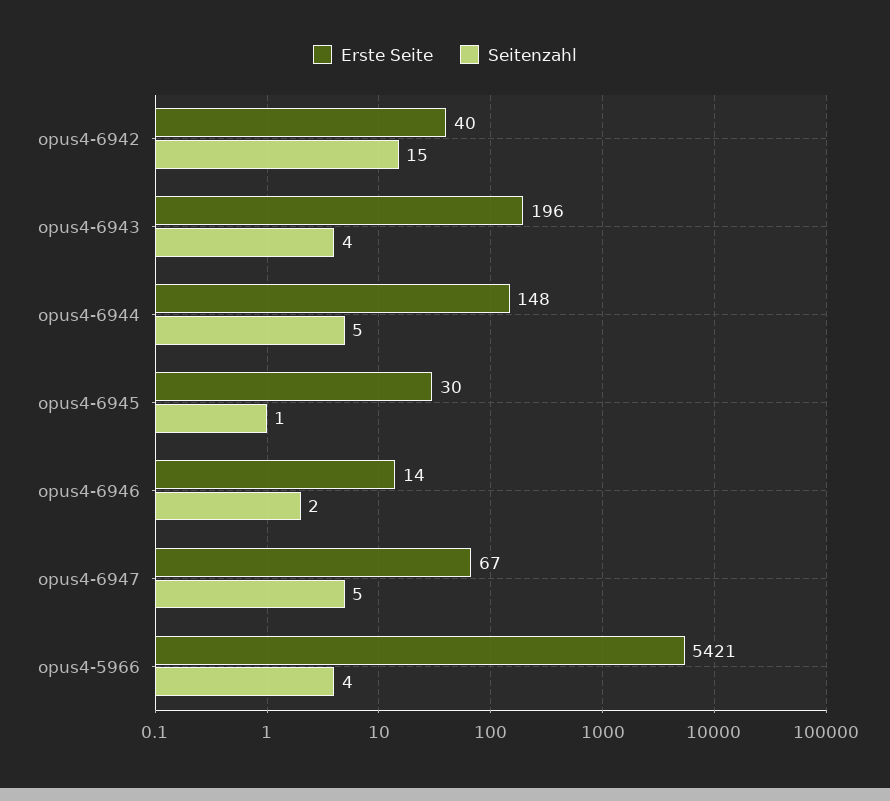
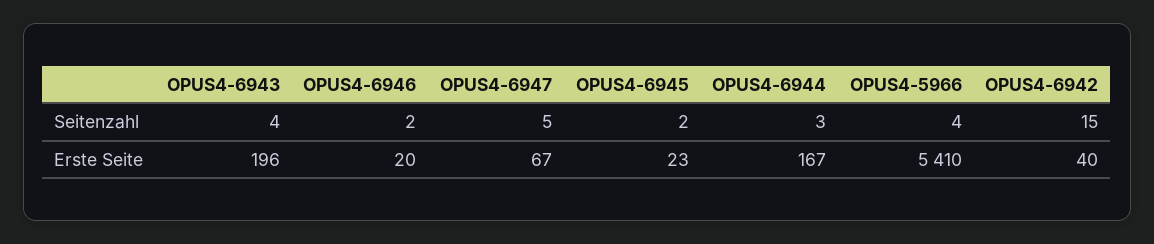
  {
    "Erste Seite": {
      "opus4-6942": 40,
      "opus4-6943": 196,
-     "opus4-6944": 148,
+     "opus4-6944": 167,
-     "opus4-6945": 30,
+     "opus4-6945": 23,
-     "opus4-6946": 14,
+     "opus4-6946": 20,
      "opus4-6947": 67,
-     "opus4-5966": 5421
+     "opus4-5966": 5410
    },
    "Seitenzahl": {
      "opus4-6942": 15,
      "opus4-6943": 4,
-     "opus4-6944": 5,
+     "opus4-6944": 3,
-     "opus4-6945": 1,
+     "opus4-6945": 2,
      "opus4-6946": 2,
      "opus4-6947": 5,
      "opus4-5966": 4
    }
  }

